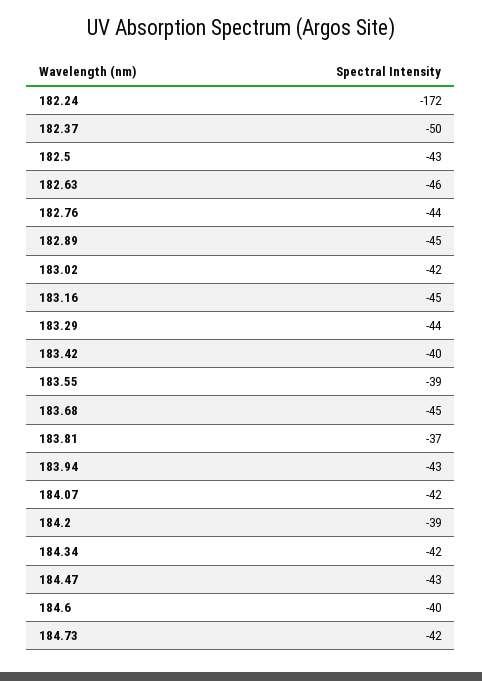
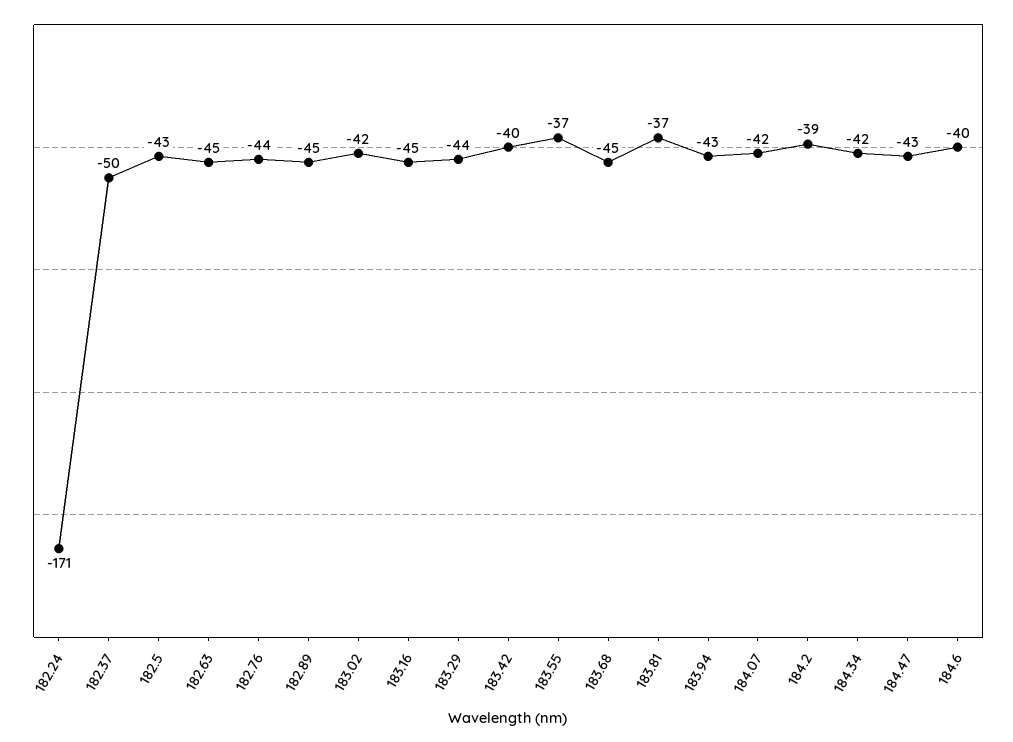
  {
-   "182.24": -172,
+   "182.24": -171,
    "182.37": -50,
    "182.5": -43,
-   "182.63": -46,
+   "182.63": -45,
    "182.76": -44,
    "182.89": -45,
    "183.02": -42,
    "183.16": -45,
    "183.29": -44,
    "183.42": -40,
-   "183.55": -39,
+   "183.55": -37,
    "183.68": -45,
    "183.81": -37,
    "183.94": -43,
    "184.07": -42,
    "184.2": -39,
    "184.34": -42,
    "184.47": -43,
-   "184.6": -40,
+   "184.6": -40
-   "184.73": -42
  }

